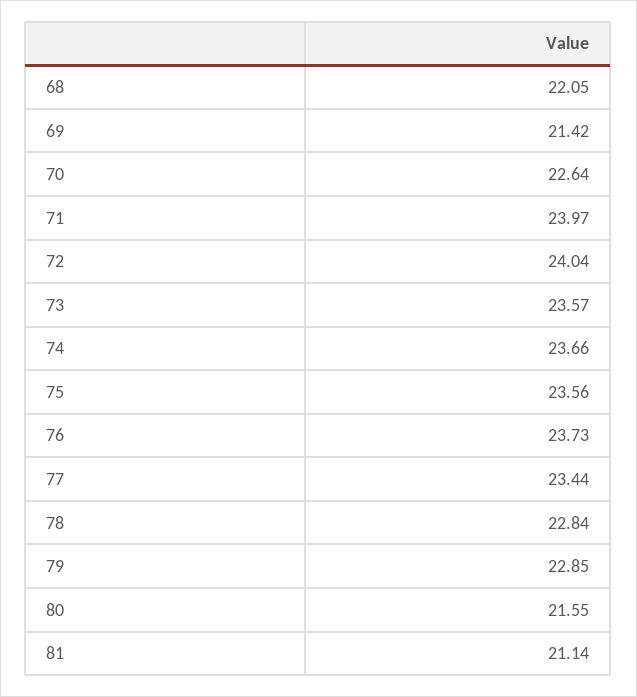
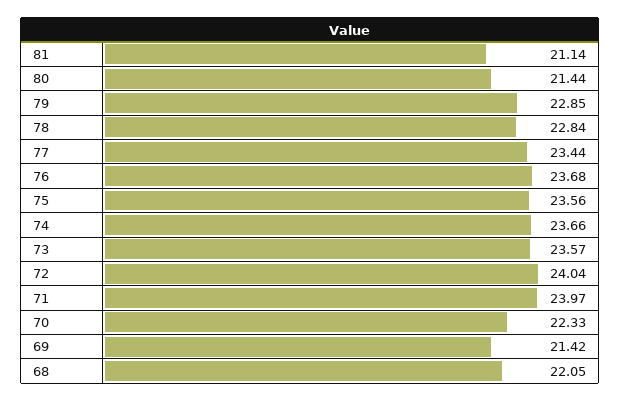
  {
    "68": 22.05,
    "69": 21.42,
-   "70": 22.64,
+   "70": 22.33,
    "71": 23.97,
    "72": 24.04,
    "73": 23.57,
    "74": 23.66,
    "75": 23.56,
-   "76": 23.73,
+   "76": 23.68,
    "77": 23.44,
    "78": 22.84,
    "79": 22.85,
-   "80": 21.55,
+   "80": 21.44,
    "81": 21.14
  }

